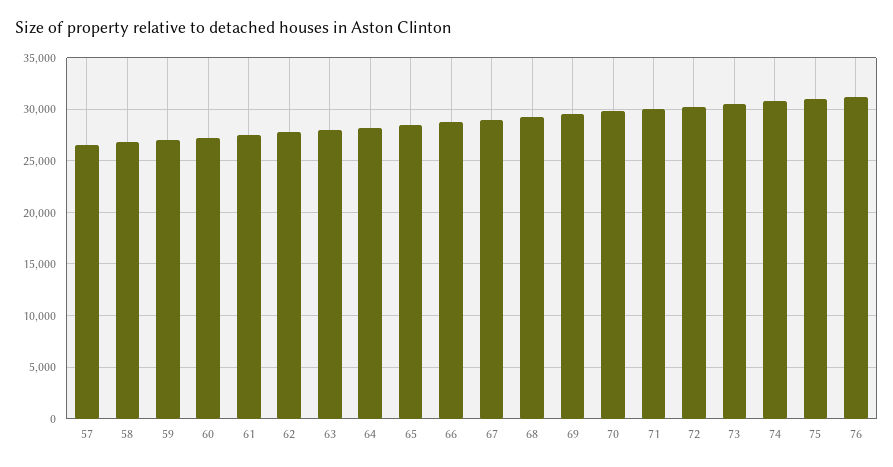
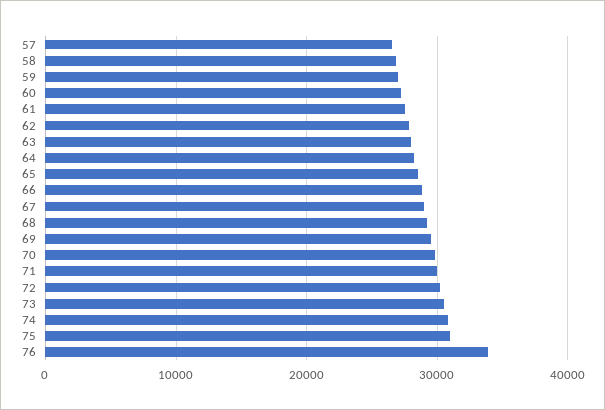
  {
    "57": 27000,
    "58": 27000,
    "59": 27000,
    "60": 27000,
    "61": 28000,
    "62": 28000,
    "63": 28000,
    "64": 28000,
    "65": 29000,
    "66": 29000,
    "67": 29000,
    "68": 29000,
    "69": 30000,
    "70": 30000,
    "71": 30000,
    "72": 30000,
    "73": 31000,
    "74": 31000,
    "75": 31000,
-   "76": 31000
+   "76": 34000
  }

